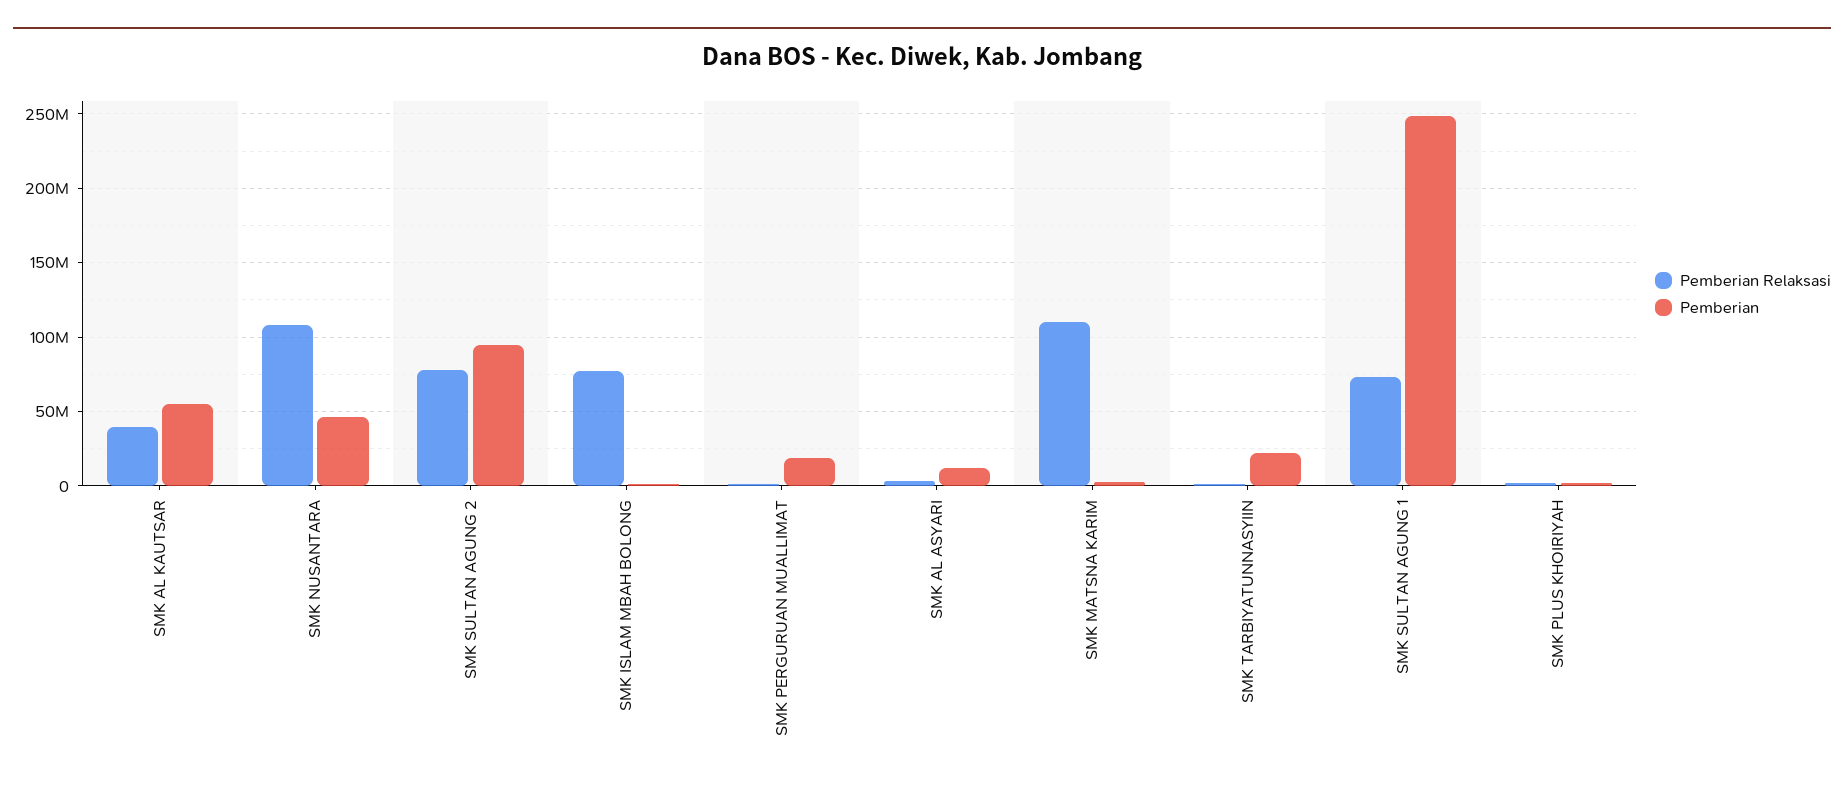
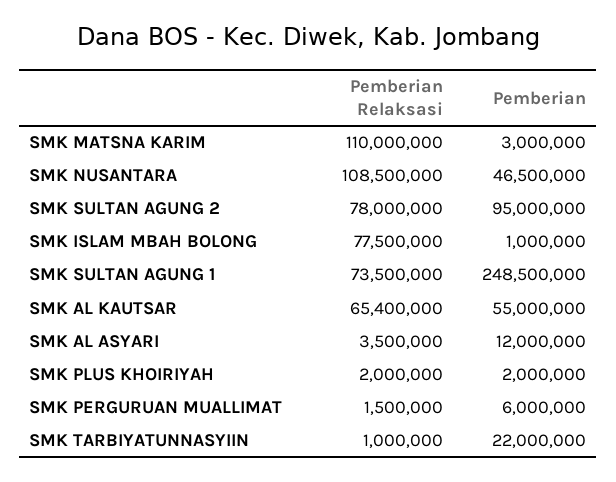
  {
    "Pemberian Relaksasi": {
-     "SMK AL KAUTSAR": 40000000,
+     "SMK AL KAUTSAR": 65400000,
      "SMK NUSANTARA": 108500000,
      "SMK SULTAN AGUNG 2": 78000000,
      "SMK ISLAM MBAH BOLONG": 77500000,
      "SMK PERGURUAN MUALLIMAT": 1500000,
      "SMK AL ASYARI": 3500000,
      "SMK MATSNA KARIM": 110000000,
      "SMK TARBIYATUNNASYIIN": 1000000,
      "SMK SULTAN AGUNG 1": 73500000,
      "SMK PLUS KHOIRIYAH": 2000000
    },
    "Pemberian": {
      "SMK AL KAUTSAR": 55000000,
      "SMK NUSANTARA": 46500000,
      "SMK SULTAN AGUNG 2": 95000000,
      "SMK ISLAM MBAH BOLONG": 1000000,
-     "SMK PERGURUAN MUALLIMAT": 20000000,
+     "SMK PERGURUAN MUALLIMAT": 6000000,
      "SMK AL ASYARI": 12000000,
      "SMK MATSNA KARIM": 3000000,
      "SMK TARBIYATUNNASYIIN": 22000000,
      "SMK SULTAN AGUNG 1": 248500000,
      "SMK PLUS KHOIRIYAH": 2000000
    }
  }

